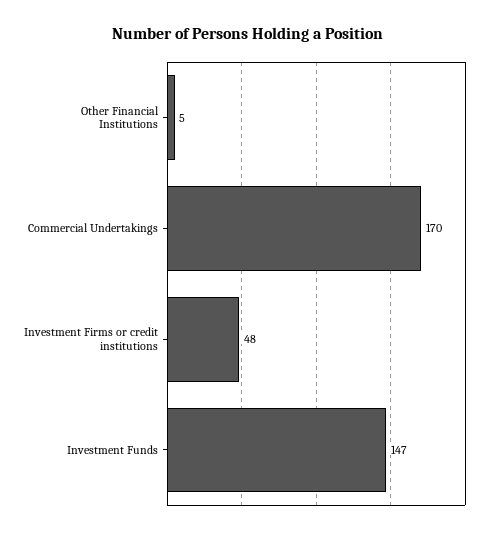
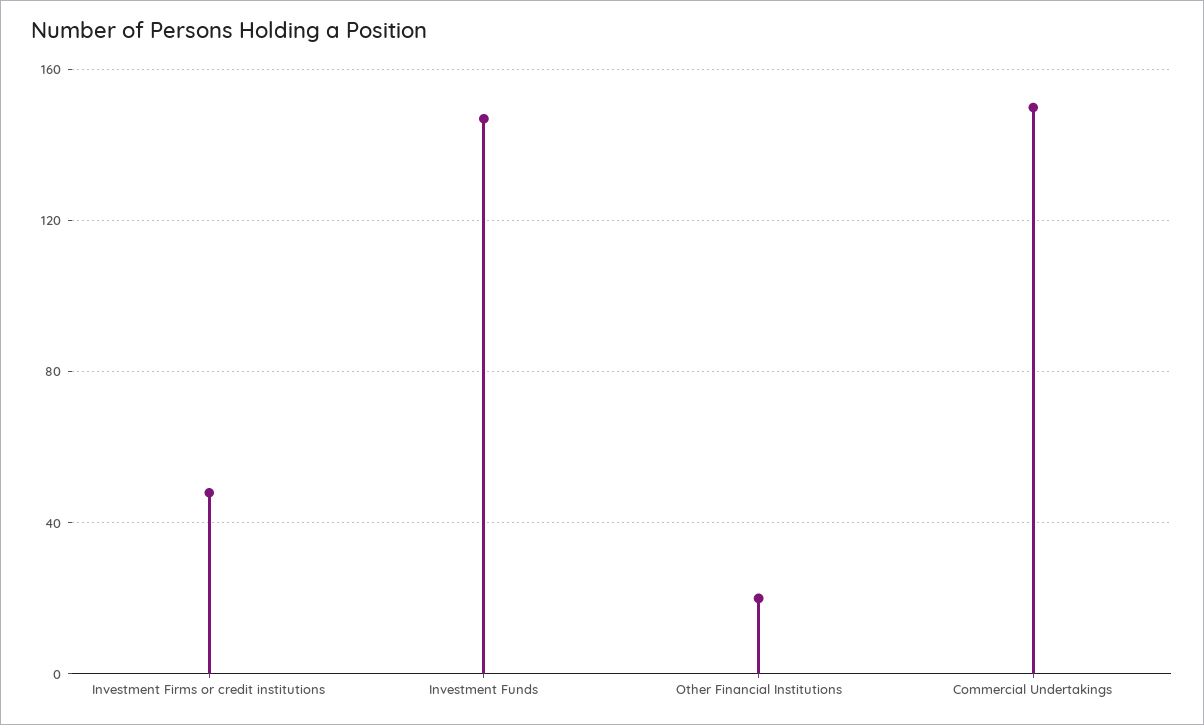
  {
-   "Other Financial Institutions": 5,
+   "Other Financial Institutions": 20,
-   "Commercial Undertakings": 170,
+   "Commercial Undertakings": 150,
    "Investment Firms or credit institutions": 48,
    "Investment Funds": 147
  }

